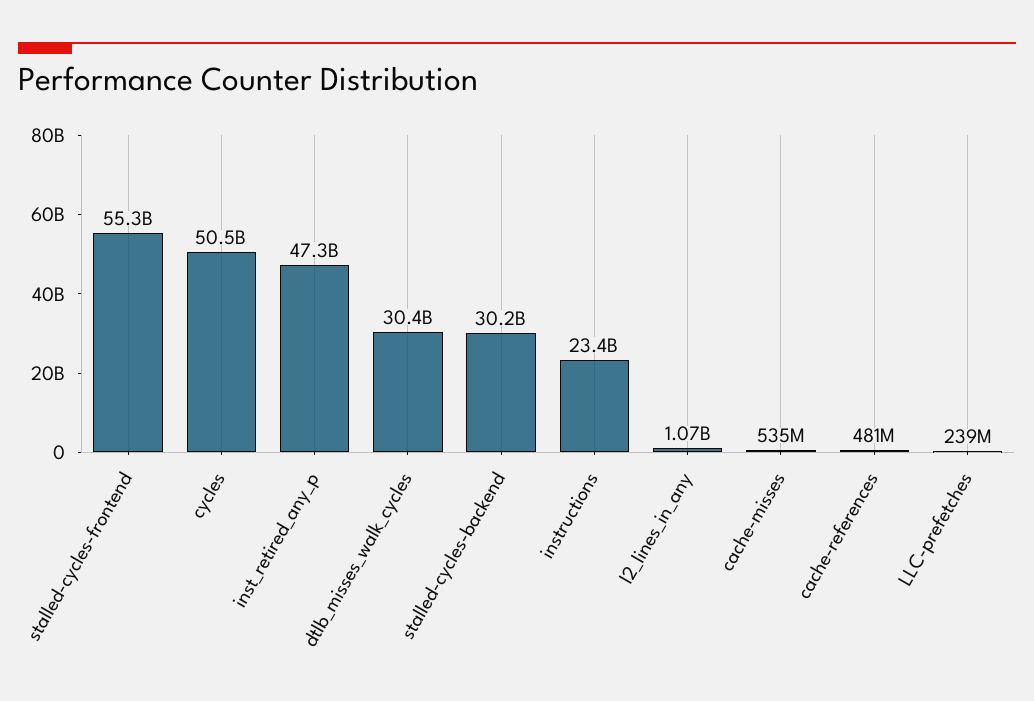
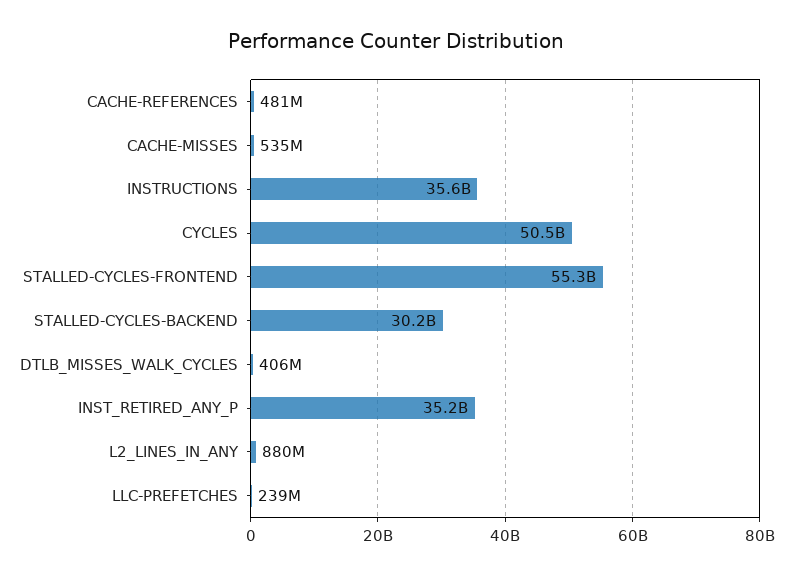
  {
    "stalled-cycles-frontend": 55300000000,
    "cycles": 50500000000,
-   "inst_retired_any_p": 47300000000,
+   "inst_retired_any_p": 35200000000,
-   "dtlb_misses_walk_cycles": 30400000000,
+   "dtlb_misses_walk_cycles": 406000000,
    "stalled-cycles-backend": 30200000000,
-   "instructions": 23400000000,
+   "instructions": 35600000000,
-   "l2_lines_in_any": 1070000000,
+   "l2_lines_in_any": 880000000,
    "cache-misses": 535000000,
    "cache-references": 481000000,
    "LLC-prefetches": 239000000
  }

